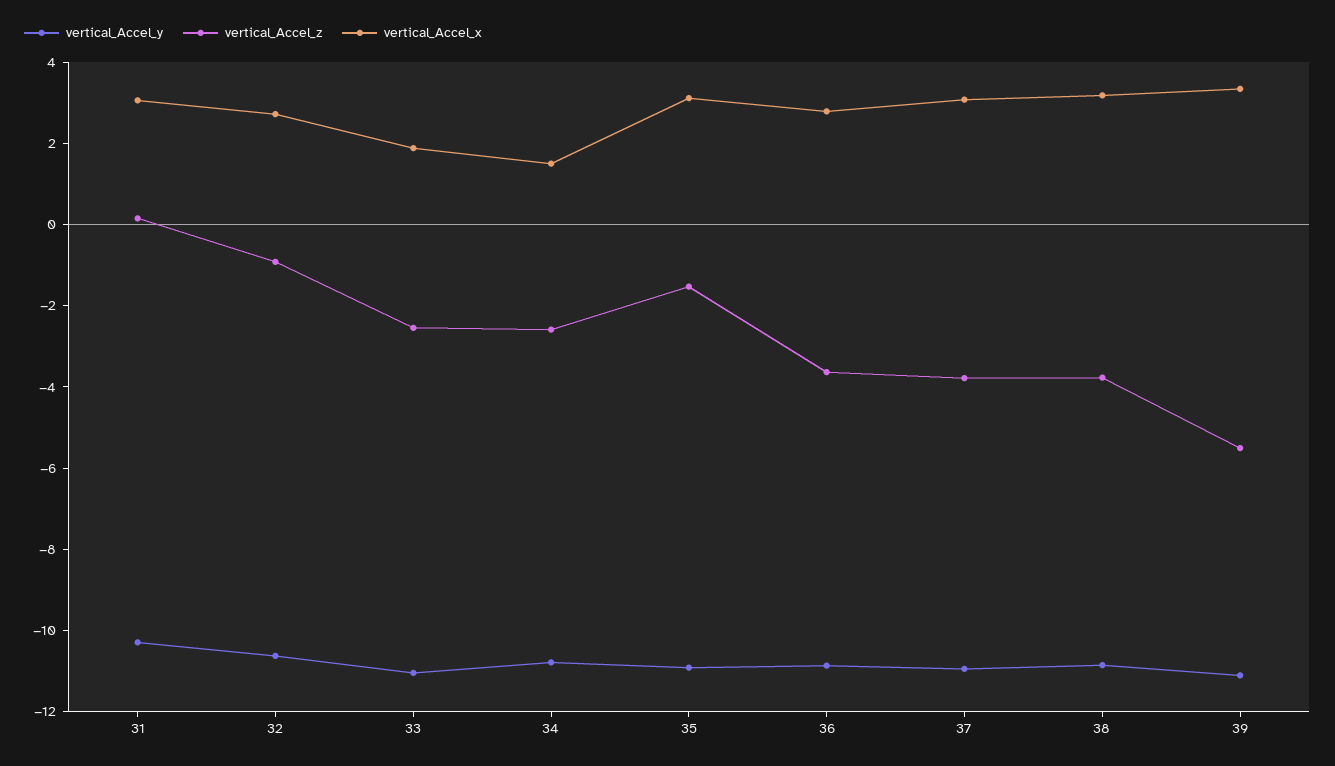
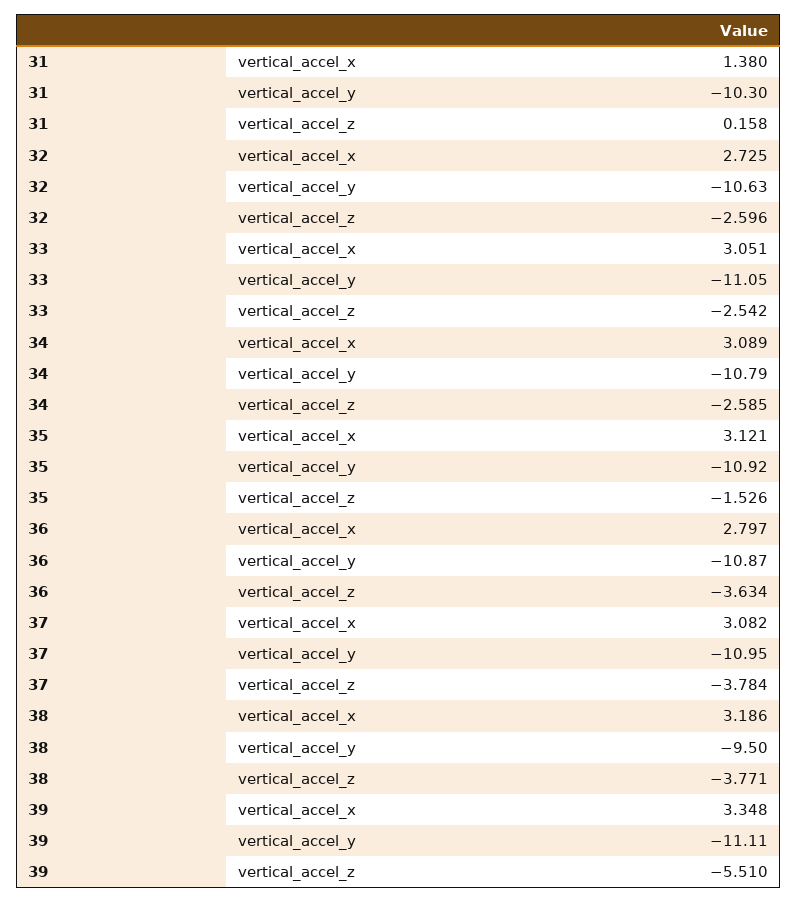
  {
    "vertical_Accel_y": {
      "31": -10.3,
      "32": -10.63,
      "33": -11.05,
      "34": -10.79,
      "35": -10.92,
      "36": -10.87,
      "37": -10.95,
-     "38": -11,
+     "38": -9.5,
      "39": -11.11
    },
    "vertical_Accel_z": {
      "31": 0.158,
-     "32": -1,
+     "32": -2.596,
      "33": -2.542,
      "34": -2.585,
      "35": -1.526,
      "36": -3.634,
      "37": -3.784,
      "38": -3.771,
      "39": -5.51
    },
    "vertical_Accel_x": {
-     "31": 3,
+     "31": 1.38,
      "32": 2.725,
-     "33": 2,
+     "33": 3.051,
-     "34": 1.5,
+     "34": 3.089,
      "35": 3.121,
      "36": 2.797,
      "37": 3.082,
      "38": 3.186,
      "39": 3.348
    }
  }

